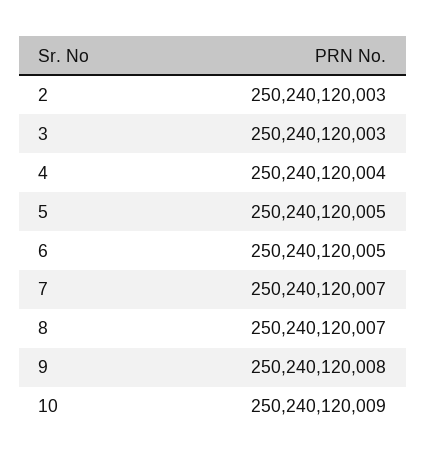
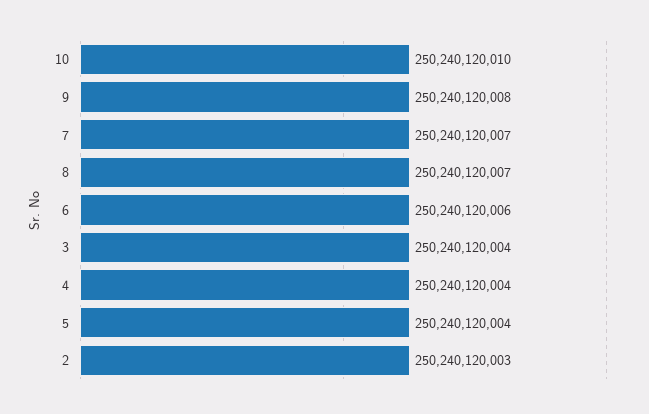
  {
    "2": 250240120003,
-   "3": 250240120003,
+   "3": 250240120004,
    "4": 250240120004,
-   "5": 250240120005,
+   "5": 250240120004,
-   "6": 250240120005,
+   "6": 250240120006,
    "7": 250240120007,
    "8": 250240120007,
    "9": 250240120008,
-   "10": 250240120009
+   "10": 250240120010
  }

